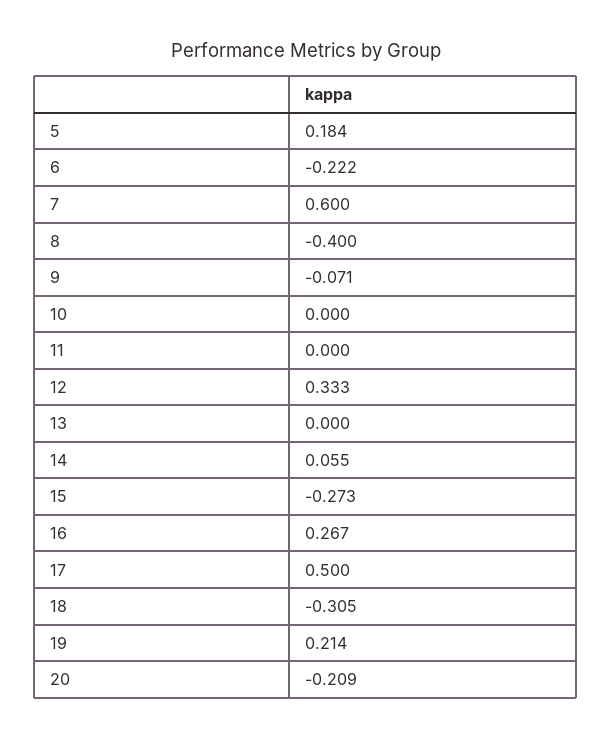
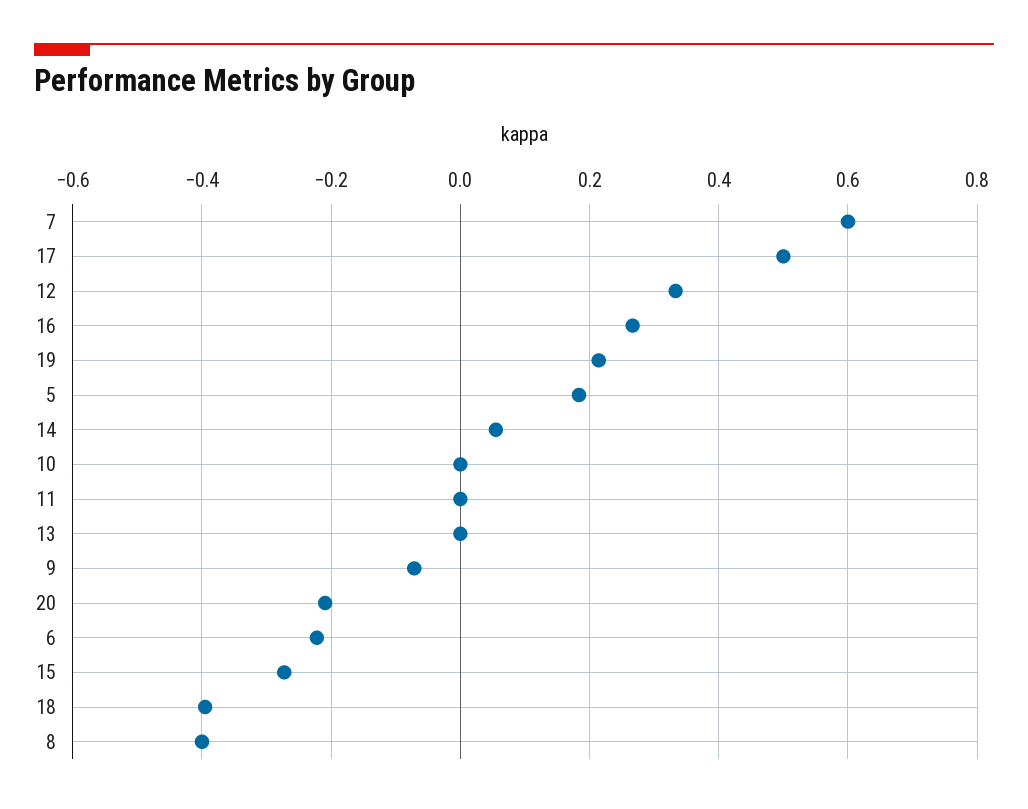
  {
    "5": 0.184,
    "6": -0.222,
    "7": 0.6,
    "8": -0.4,
    "9": -0.071,
    "10": 0,
    "11": 0,
    "12": 0.333,
    "13": 0,
    "14": 0.055,
    "15": -0.273,
    "16": 0.267,
    "17": 0.5,
-   "18": -0.305,
+   "18": -0.4,
    "19": 0.214,
    "20": -0.209
  }

